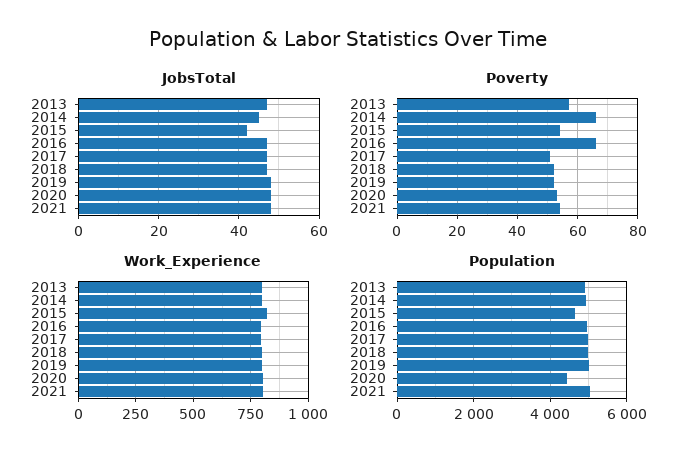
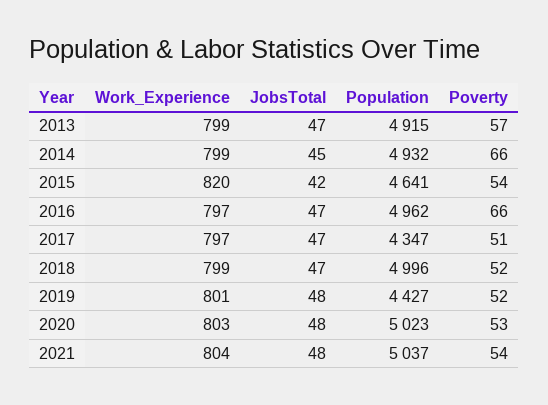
  {
    "JobsTotal": {
      "2013": 47,
      "2014": 45,
      "2015": 42,
      "2016": 47,
      "2017": 47,
      "2018": 47,
      "2019": 48,
      "2020": 48,
      "2021": 48
    },
    "Poverty": {
      "2013": 57,
      "2014": 66,
      "2015": 54,
      "2016": 66,
      "2017": 51,
      "2018": 52,
      "2019": 52,
      "2020": 53,
      "2021": 54
    },
    "Work_Experience": {
      "2013": 799,
      "2014": 799,
      "2015": 820,
      "2016": 797,
      "2017": 797,
      "2018": 799,
      "2019": 801,
      "2020": 803,
      "2021": 804
    },
    "Population": {
      "2013": 4915,
      "2014": 4932,
      "2015": 4641,
      "2016": 4962,
-     "2017": 5000,
+     "2017": 4347,
      "2018": 4996,
-     "2019": 5000,
+     "2019": 4427,
-     "2020": 4400,
+     "2020": 5023,
      "2021": 5037
    }
  }

